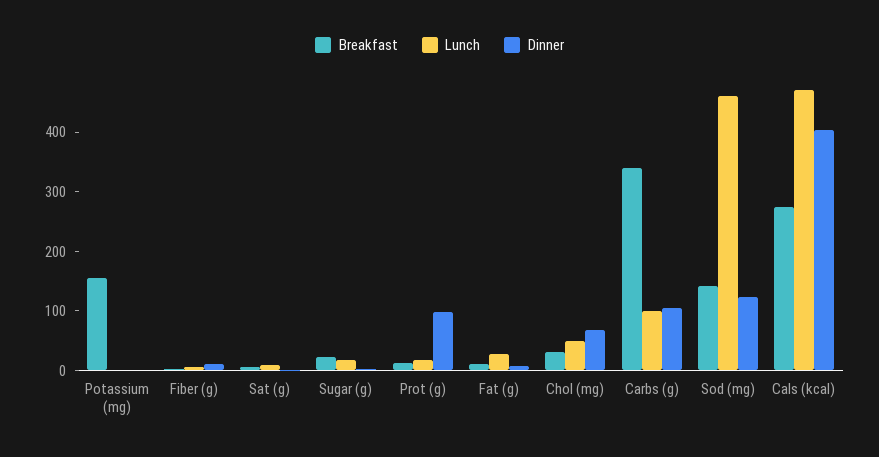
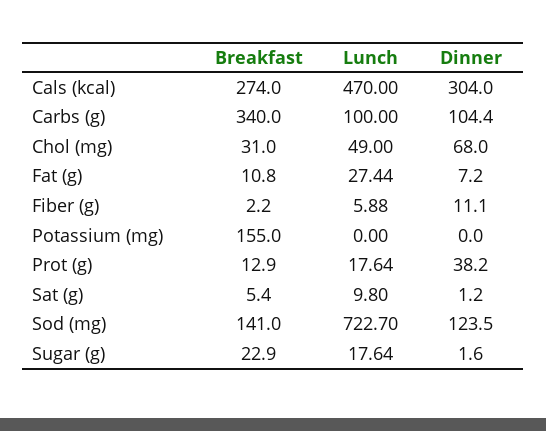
  {
    "Breakfast": {
      "Potassium (mg)": 155,
      "Fiber (g)": 2.2,
      "Sat (g)": 5.4,
      "Sugar (g)": 22.9,
      "Prot (g)": 12.9,
      "Fat (g)": 10.8,
      "Chol (mg)": 31,
      "Carbs (g)": 340,
      "Sod (mg)": 141,
      "Cals (kcal)": 274
    },
    "Lunch": {
      "Potassium (mg)": 0,
      "Fiber (g)": 5.88,
      "Sat (g)": 9.8,
      "Sugar (g)": 17.64,
      "Prot (g)": 17.64,
      "Fat (g)": 27.44,
      "Chol (mg)": 49,
      "Carbs (g)": 100,
-     "Sod (mg)": 460,
+     "Sod (mg)": 722.7,
      "Cals (kcal)": 470
    },
    "Dinner": {
      "Potassium (mg)": 0,
      "Fiber (g)": 11.1,
      "Sat (g)": 1.2,
      "Sugar (g)": 1.6,
-     "Prot (g)": 100,
+     "Prot (g)": 38.2,
      "Fat (g)": 7.2,
      "Chol (mg)": 68,
      "Carbs (g)": 104.4,
      "Sod (mg)": 123.5,
-     "Cals (kcal)": 400
+     "Cals (kcal)": 304
    }
  }

